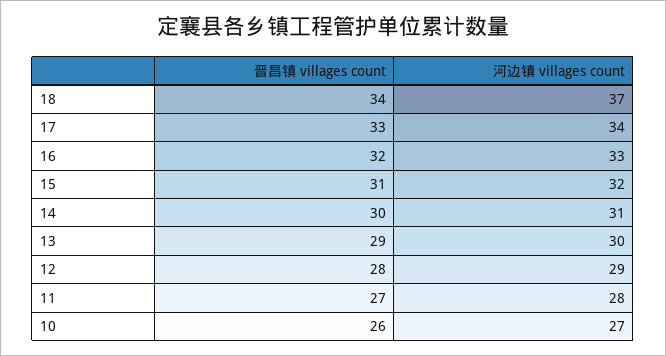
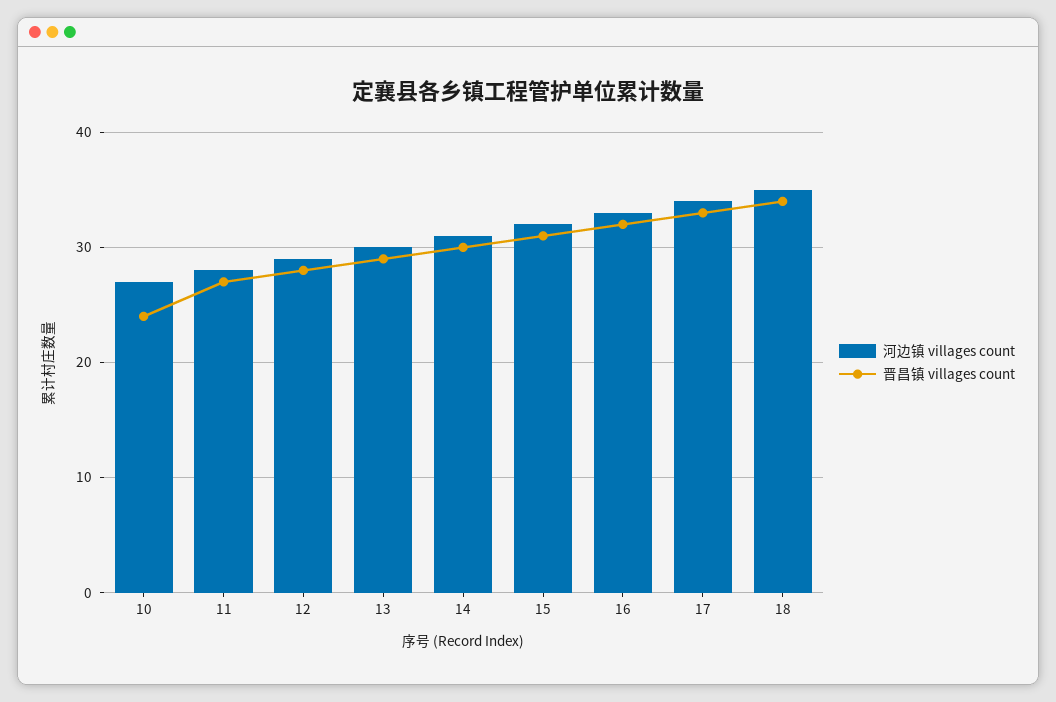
  {
    "晋昌镇 villages count": {
      "18": 34,
      "17": 33,
      "16": 32,
      "15": 31,
      "14": 30,
      "13": 29,
      "12": 28,
      "11": 27,
-     "10": 26
+     "10": 24
    },
    "河边镇 villages count": {
-     "18": 37,
+     "18": 35,
      "17": 34,
      "16": 33,
      "15": 32,
      "14": 31,
      "13": 30,
      "12": 29,
      "11": 28,
      "10": 27
    }
  }

